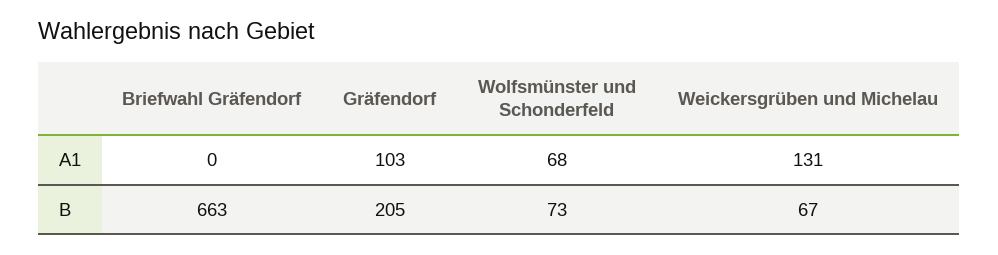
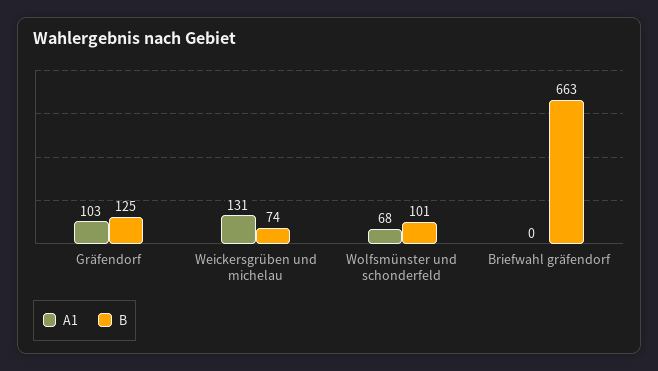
  {
    "A1": {
      "Briefwahl Gräfendorf": 0,
      "Gräfendorf": 103,
      "Wolfsmünster und Schonderfeld": 68,
      "Weickersgrüben und Michelau": 131
    },
    "B": {
      "Briefwahl Gräfendorf": 663,
-     "Gräfendorf": 205,
+     "Gräfendorf": 125,
-     "Wolfsmünster und Schonderfeld": 73,
+     "Wolfsmünster und Schonderfeld": 101,
-     "Weickersgrüben und Michelau": 67
+     "Weickersgrüben und Michelau": 74
    }
  }

